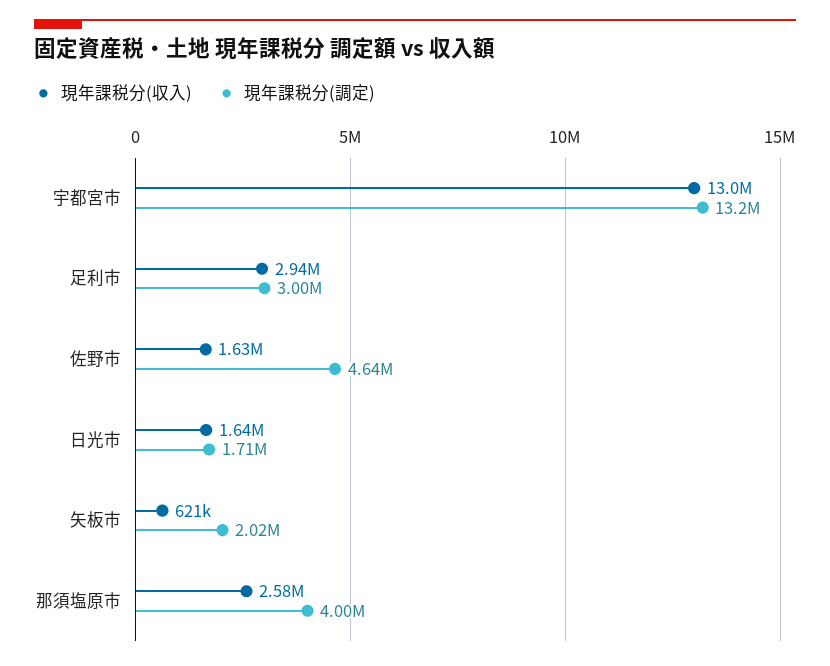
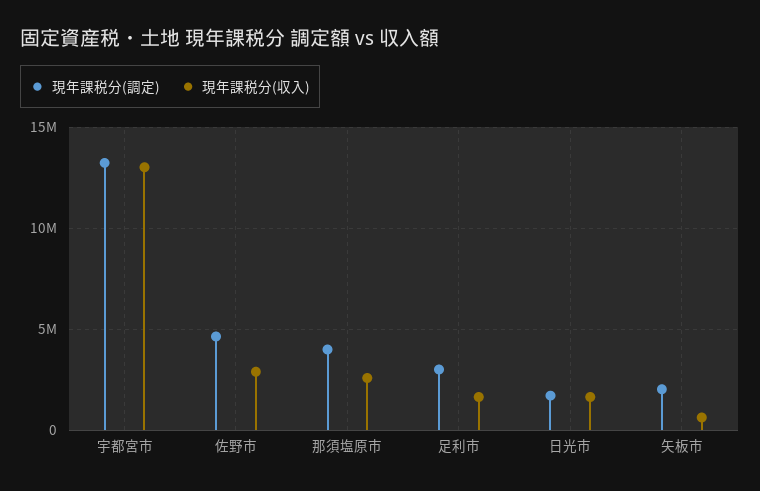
  {
    "現年課税分(収入)": {
      "宇都宮市": 13000000,
-     "足利市": 2940000,
+     "足利市": 1500000,
-     "佐野市": 1630000,
+     "佐野市": 3000000,
      "日光市": 1640000,
      "矢板市": 621000,
      "那須塩原市": 2580000
    },
    "現年課税分(調定)": {
      "宇都宮市": 13200000,
      "足利市": 3000000,
      "佐野市": 4640000,
      "日光市": 1710000,
      "矢板市": 2020000,
      "那須塩原市": 4000000
    }
  }

